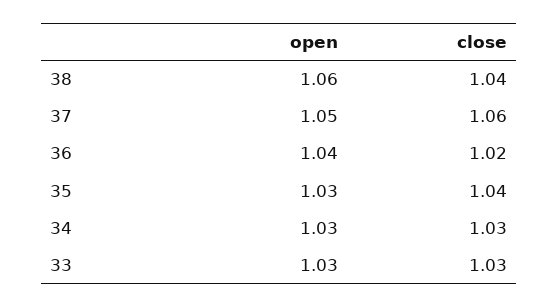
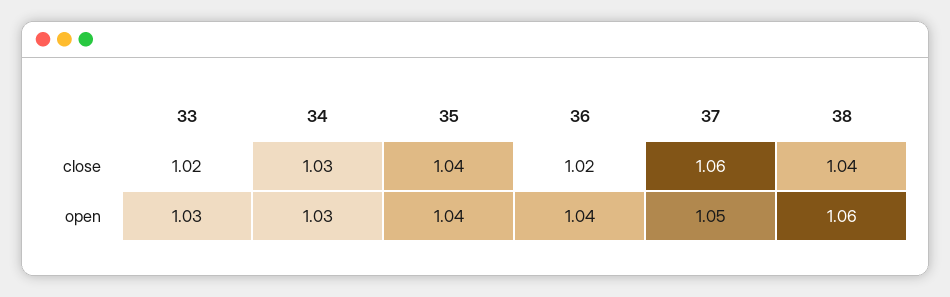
  {
    "open": {
      "38": 1.06,
      "37": 1.05,
      "36": 1.04,
-     "35": 1.03,
+     "35": 1.04,
      "34": 1.03,
      "33": 1.03
    },
    "close": {
      "38": 1.04,
      "37": 1.06,
      "36": 1.02,
      "35": 1.04,
      "34": 1.03,
-     "33": 1.03
+     "33": 1.02
    }
  }

